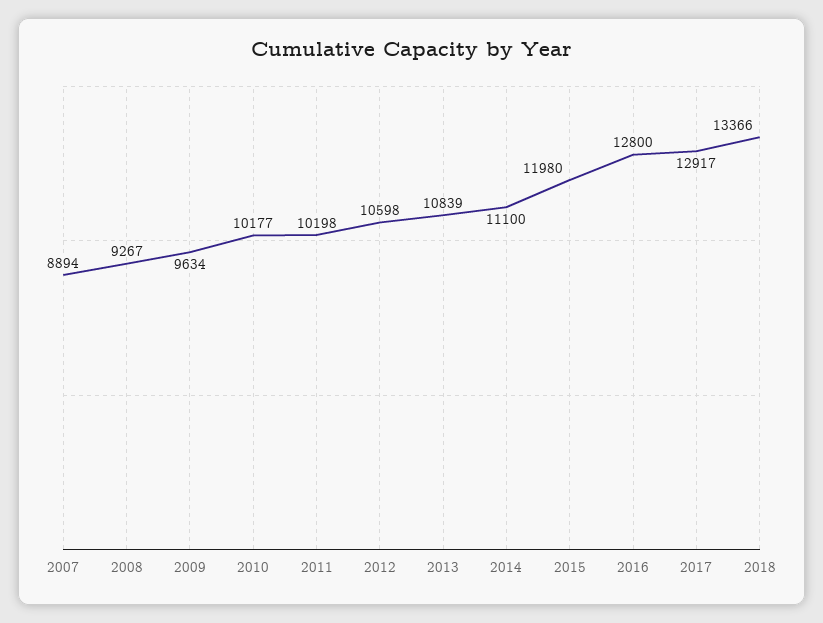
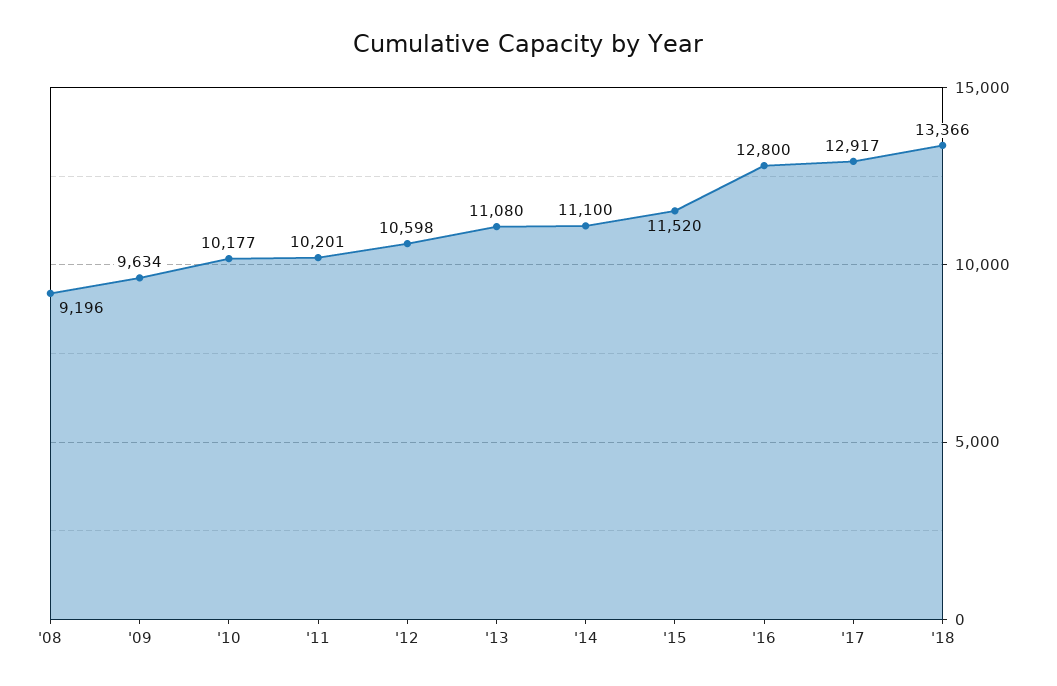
  {
-   "2007": 8894,
-   "2008": 9267,
+   "2008": 9196,
    "2009": 9634,
    "2010": 10177,
-   "2011": 10198,
+   "2011": 10201,
    "2012": 10598,
-   "2013": 10839,
+   "2013": 11080,
    "2014": 11100,
-   "2015": 11980,
+   "2015": 11520,
    "2016": 12800,
    "2017": 12917,
    "2018": 13366
  }

